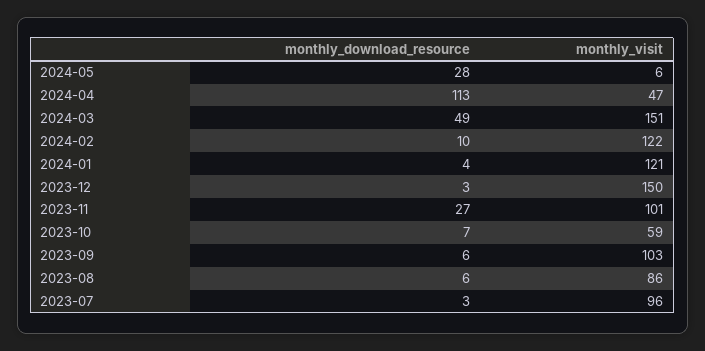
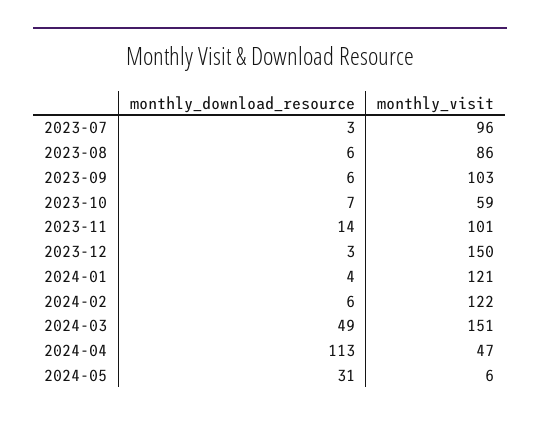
  {
    "monthly_download_resource": {
-     "2024-05": 28,
+     "2024-05": 31,
      "2024-04": 113,
      "2024-03": 49,
-     "2024-02": 10,
+     "2024-02": 6,
      "2024-01": 4,
      "2023-12": 3,
-     "2023-11": 27,
+     "2023-11": 14,
      "2023-10": 7,
      "2023-09": 6,
      "2023-08": 6,
      "2023-07": 3
    },
    "monthly_visit": {
      "2024-05": 6,
      "2024-04": 47,
      "2024-03": 151,
      "2024-02": 122,
      "2024-01": 121,
      "2023-12": 150,
      "2023-11": 101,
      "2023-10": 59,
      "2023-09": 103,
      "2023-08": 86,
      "2023-07": 96
    }
  }

